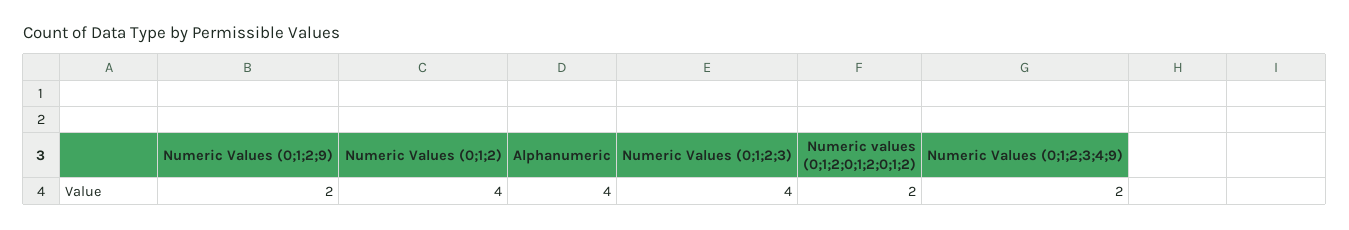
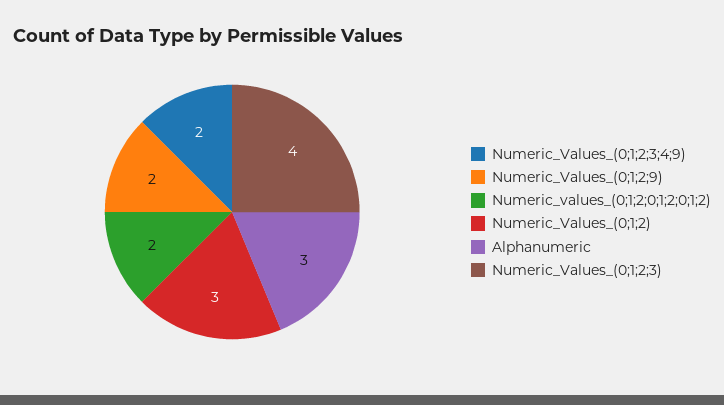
  {
    "Numeric Values (0;1;2;9)": 2,
-   "Numeric Values (0;1;2)": 4,
+   "Numeric Values (0;1;2)": 3,
-   "Alphanumeric": 4,
+   "Alphanumeric": 3,
    "Numeric Values (0;1;2;3)": 4,
    "Numeric values (0;1;2;0;1;2;0;1;2)": 2,
    "Numeric Values (0;1;2;3;4;9)": 2
  }

